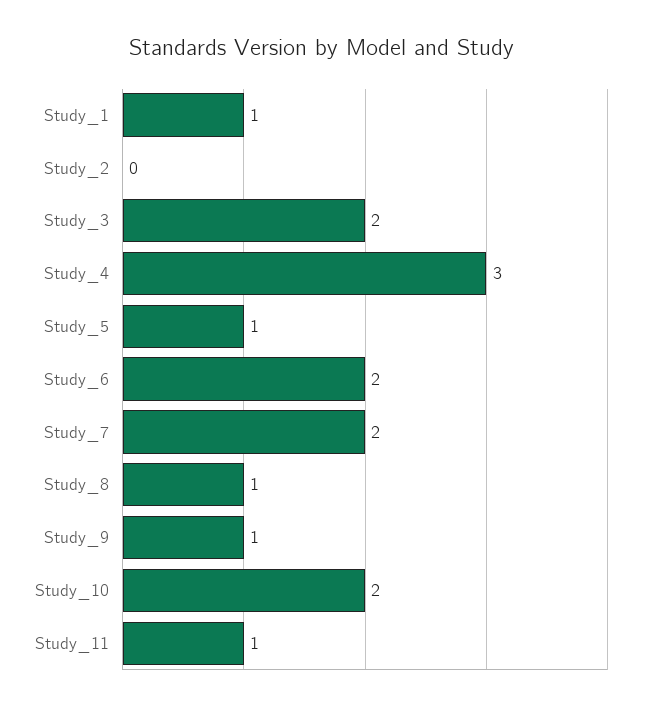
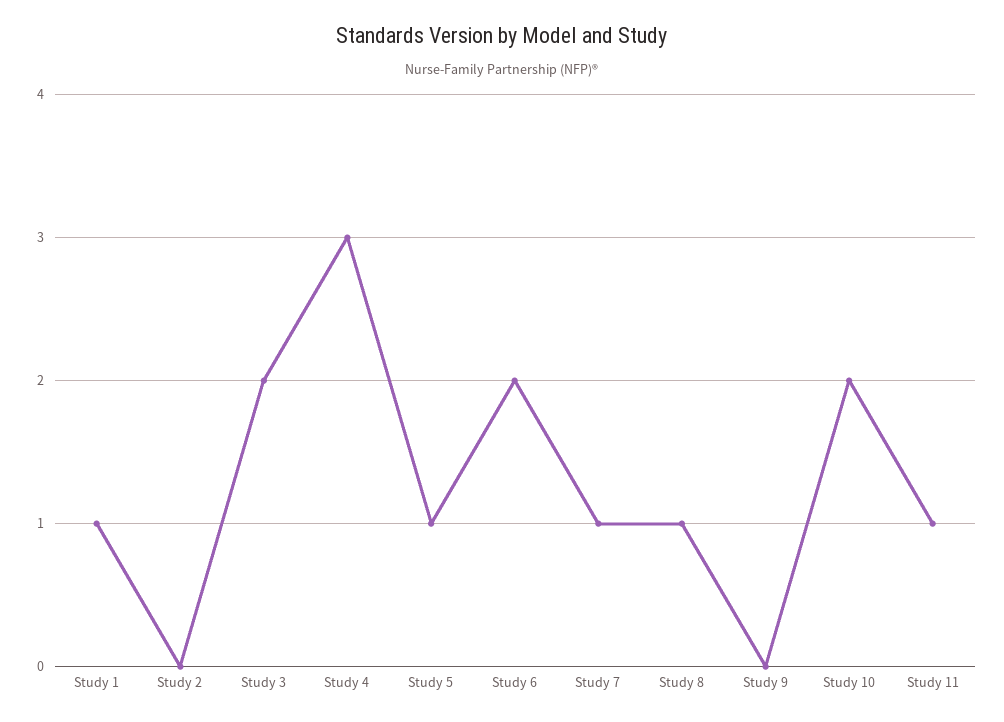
  {
    "Study_1": 1,
    "Study_2": 0,
    "Study_3": 2,
    "Study_4": 3,
    "Study_5": 1,
    "Study_6": 2,
-   "Study_7": 2,
+   "Study_7": 1,
    "Study_8": 1,
-   "Study_9": 1,
+   "Study_9": 0,
    "Study_10": 2,
    "Study_11": 1
  }

